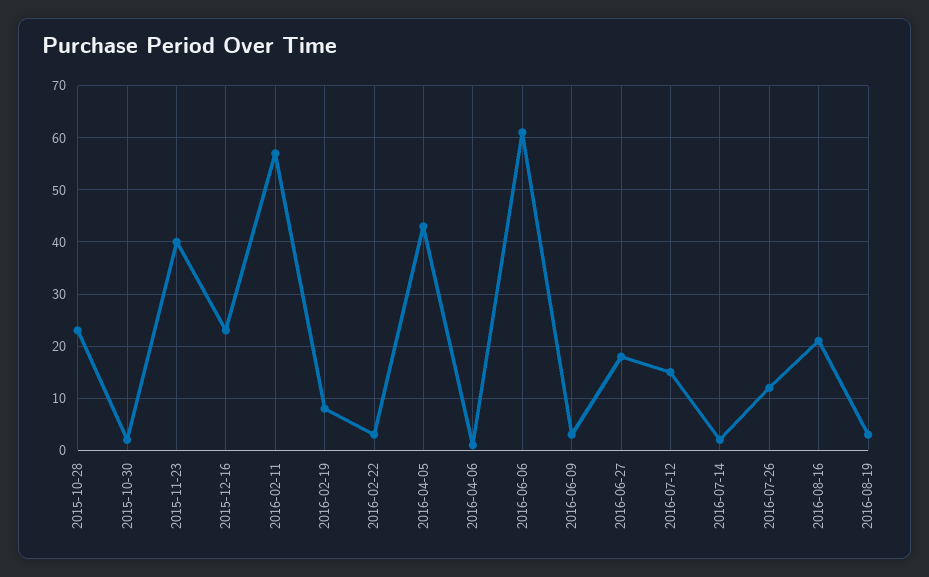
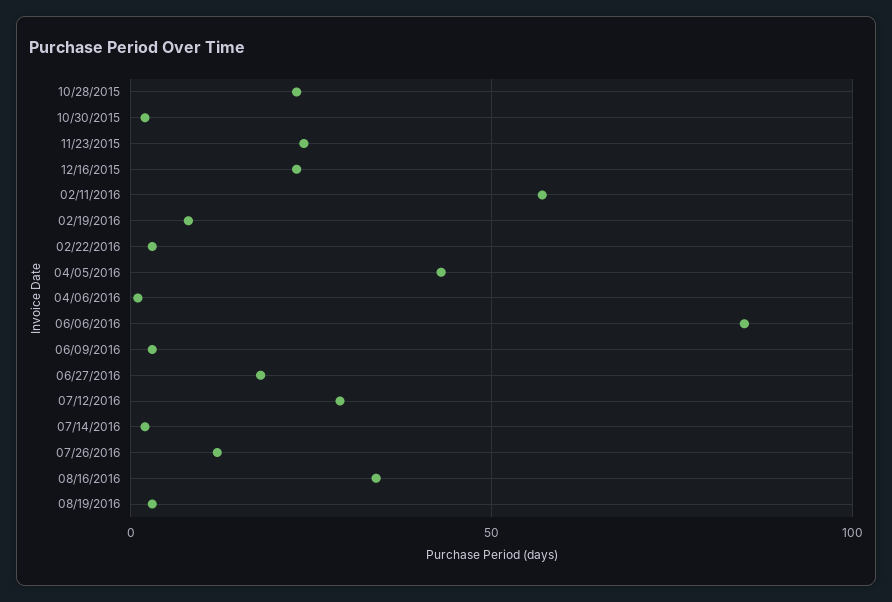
  {
    "2015-10-28": 25,
    "2015-10-30": 0,
-   "2015-11-23": 40,
+   "2015-11-23": 25,
    "2015-12-16": 25,
    "2016-02-11": 55,
    "2016-02-19": 10,
    "2016-02-22": 5,
    "2016-04-05": 45,
    "2016-04-06": 0,
-   "2016-06-06": 60,
+   "2016-06-06": 85,
    "2016-06-09": 5,
    "2016-06-27": 20,
-   "2016-07-12": 15,
+   "2016-07-12": 30,
    "2016-07-14": 0,
    "2016-07-26": 10,
-   "2016-08-16": 20,
+   "2016-08-16": 35,
    "2016-08-19": 5
  }

